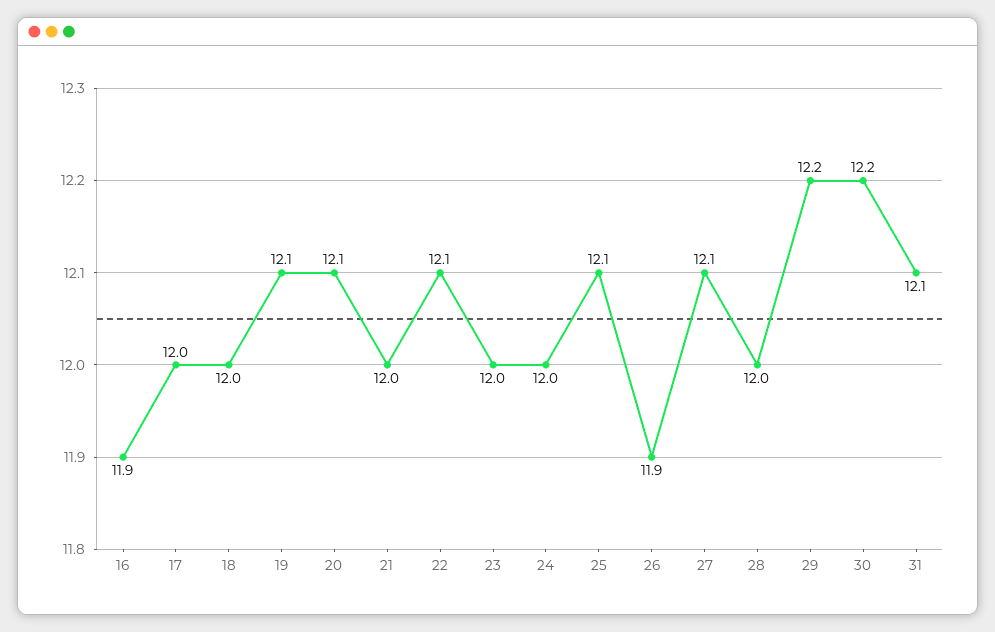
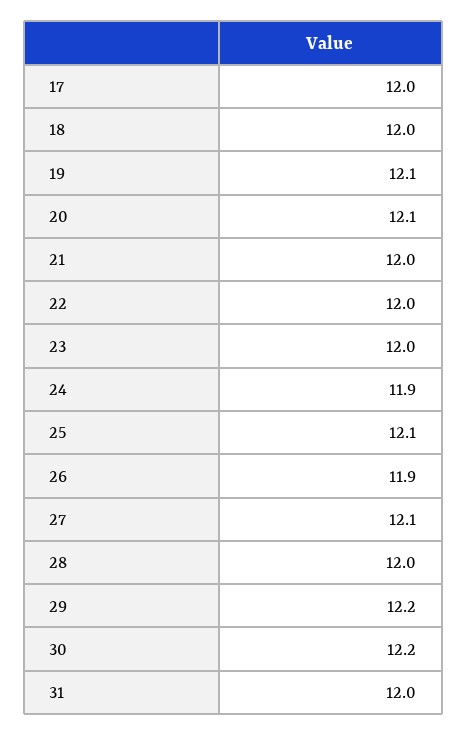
  {
-   "16": 11.9,
    "17": 12,
    "18": 12,
    "19": 12.1,
    "20": 12.1,
    "21": 12,
-   "22": 12.1,
+   "22": 12,
    "23": 12,
-   "24": 12,
+   "24": 11.9,
    "25": 12.1,
    "26": 11.9,
    "27": 12.1,
    "28": 12,
    "29": 12.2,
    "30": 12.2,
-   "31": 12.1
+   "31": 12
  }

